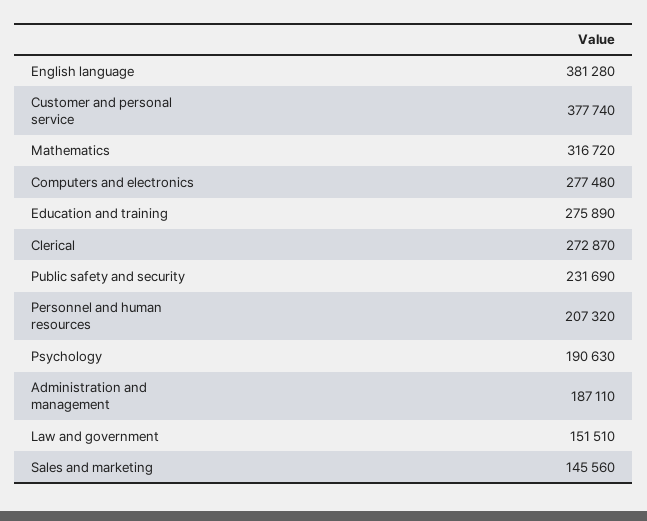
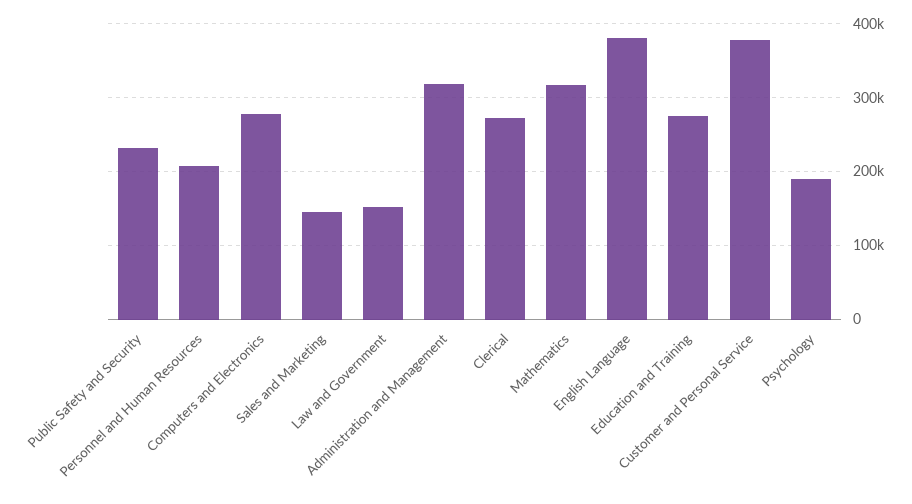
  {
    "English language": 381280,
    "Customer and personal service": 377740,
    "Mathematics": 316720,
    "Computers and electronics": 277480,
    "Education and training": 275890,
    "Clerical": 272870,
    "Public safety and security": 231690,
    "Personnel and human resources": 207320,
    "Psychology": 190630,
-   "Administration and management": 187110,
+   "Administration and management": 320000,
    "Law and government": 151510,
    "Sales and marketing": 145560
  }

